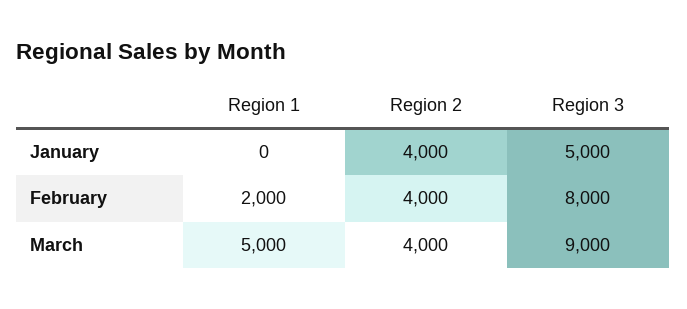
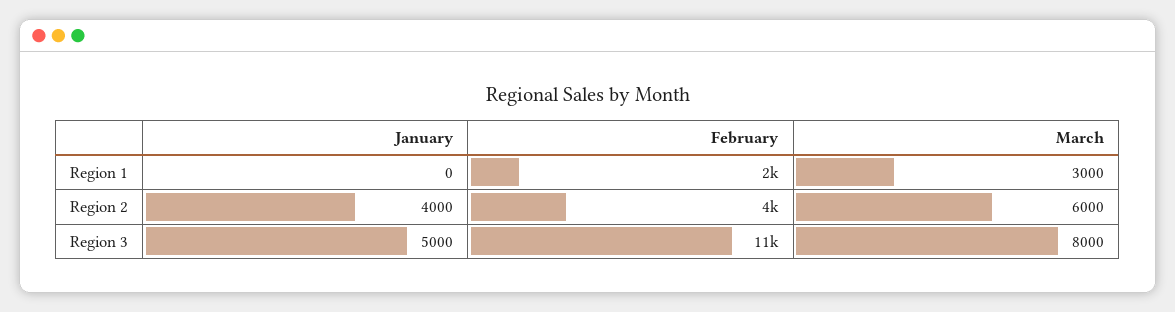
  {
    "Region 1": {
      "January": 0,
      "February": 2000,
-     "March": 5000
+     "March": 3000
    },
    "Region 2": {
      "January": 4000,
      "February": 4000,
-     "March": 4000
+     "March": 6000
    },
    "Region 3": {
      "January": 5000,
-     "February": 8000,
+     "February": 11000,
-     "March": 9000
+     "March": 8000
    }
  }

